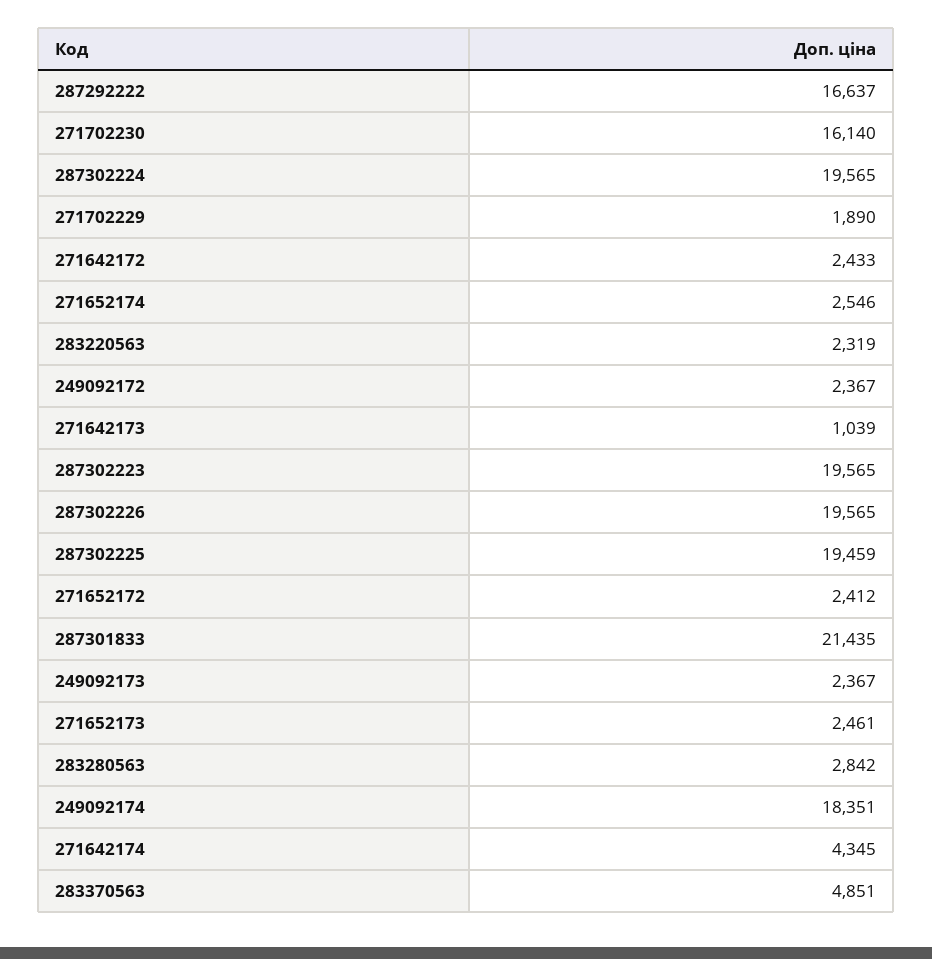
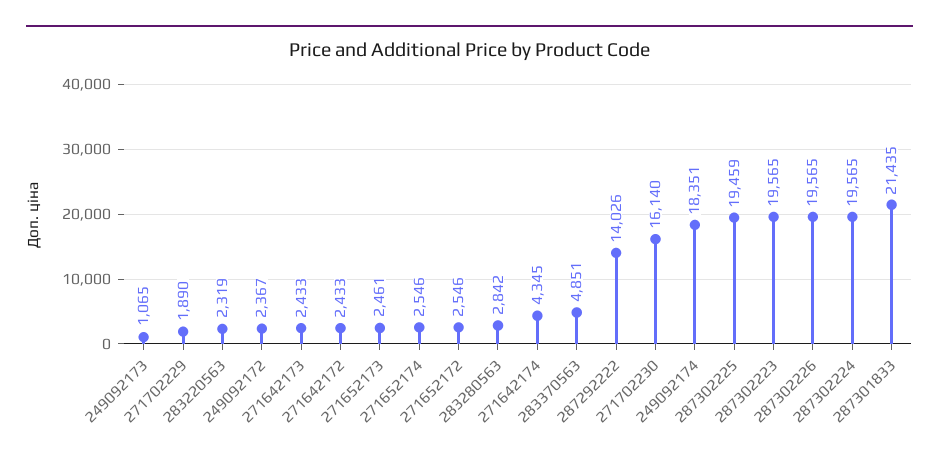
  {
-   "287292222": 16637,
+   "287292222": 14026,
    "271702230": 16140,
    "287302224": 19565,
    "271702229": 1890,
    "271642172": 2433,
    "271652174": 2546,
    "283220563": 2319,
    "249092172": 2367,
-   "271642173": 1039,
+   "271642173": 2433,
    "287302223": 19565,
    "287302226": 19565,
    "287302225": 19459,
-   "271652172": 2412,
+   "271652172": 2546,
    "287301833": 21435,
-   "249092173": 2367,
+   "249092173": 1065,
    "271652173": 2461,
    "283280563": 2842,
    "249092174": 18351,
    "271642174": 4345,
    "283370563": 4851
  }

